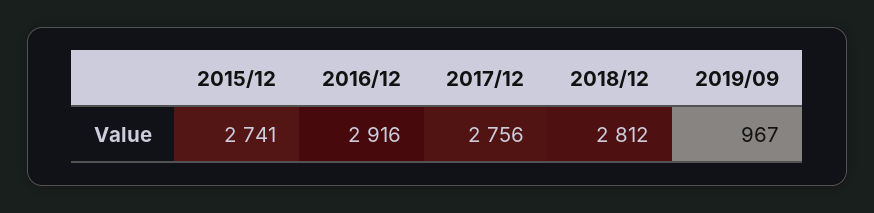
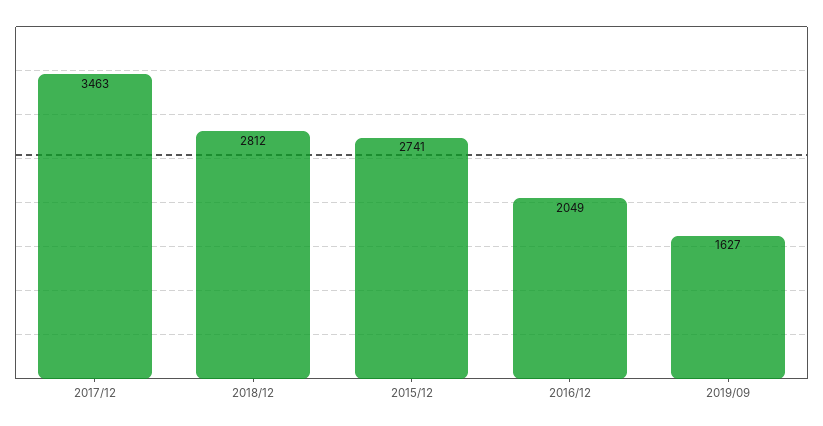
  {
    "2015/12": 2741,
-   "2016/12": 2916,
+   "2016/12": 2049,
-   "2017/12": 2756,
+   "2017/12": 3463,
    "2018/12": 2812,
-   "2019/09": 967
+   "2019/09": 1627
  }

